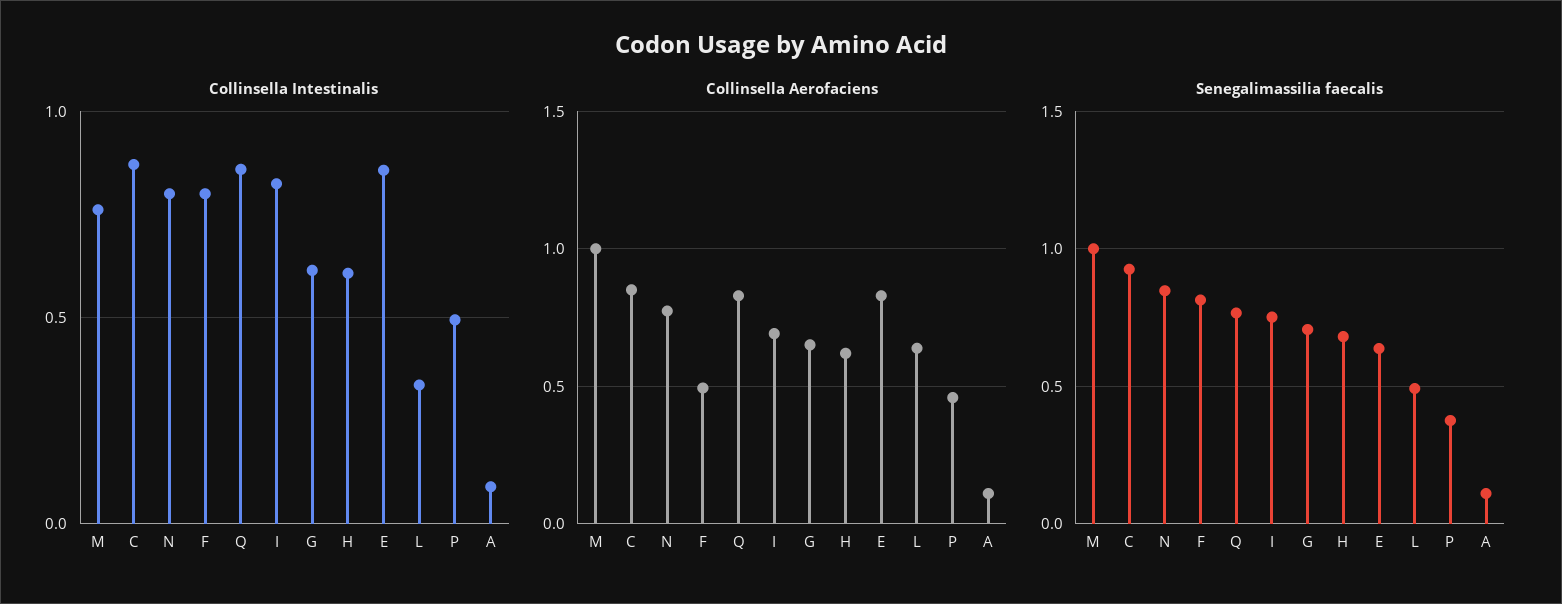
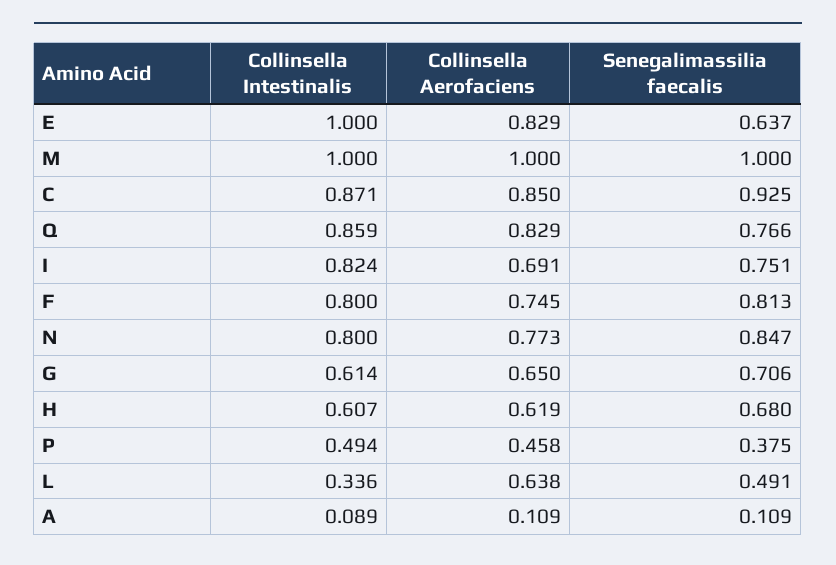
  {
    "Collinsella Intestinalis": {
-     "M": 0.75,
+     "M": 1,
      "C": 0.871,
      "N": 0.8,
      "F": 0.8,
      "Q": 0.859,
      "I": 0.824,
      "G": 0.614,
      "H": 0.607,
-     "E": 0.85,
+     "E": 1,
      "L": 0.336,
      "P": 0.494,
      "A": 0.089
    },
    "Collinsella Aerofaciens": {
      "M": 1,
      "C": 0.85,
      "N": 0.773,
-     "F": 0.5,
+     "F": 0.745,
      "Q": 0.829,
      "I": 0.691,
      "G": 0.65,
      "H": 0.619,
      "E": 0.829,
      "L": 0.638,
      "P": 0.458,
      "A": 0.109
    },
    "Senegalimassilia faecalis": {
      "M": 1,
      "C": 0.925,
      "N": 0.847,
      "F": 0.813,
      "Q": 0.766,
      "I": 0.751,
      "G": 0.706,
      "H": 0.68,
      "E": 0.637,
      "L": 0.491,
      "P": 0.375,
      "A": 0.109
    }
  }

